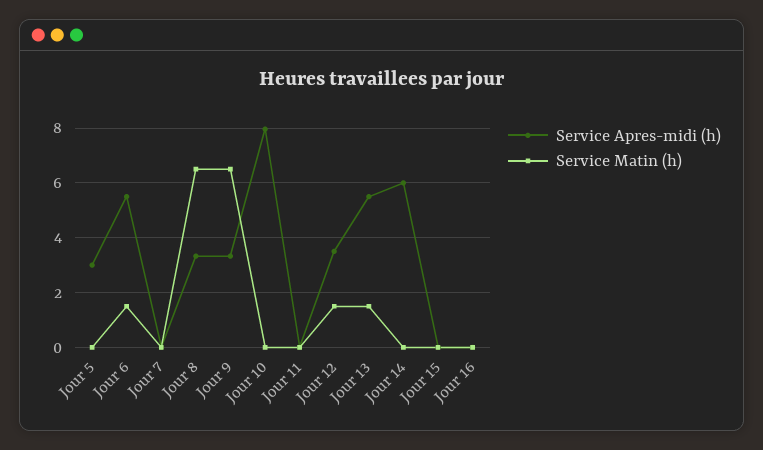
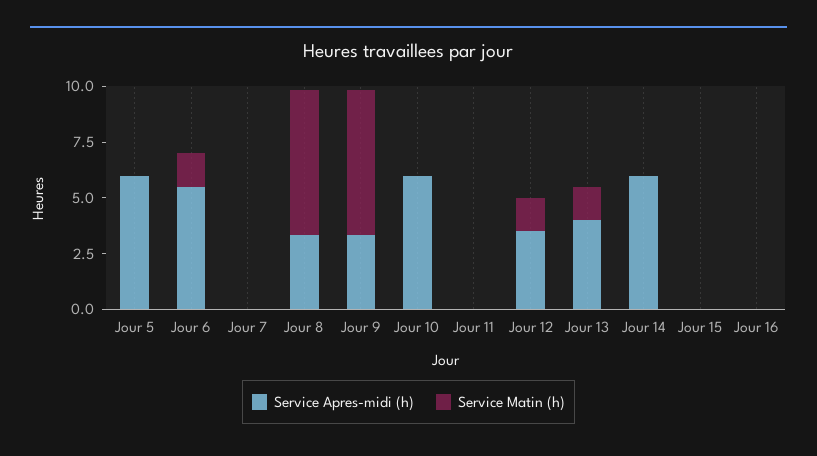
  {
    "Service Apres-midi (h)": {
-     "Jour 5": 3,
+     "Jour 5": 6,
      "Jour 6": 5.5,
      "Jour 7": 0,
      "Jour 8": 3.25,
      "Jour 9": 3.25,
-     "Jour 10": 8,
+     "Jour 10": 6,
      "Jour 11": 0,
      "Jour 12": 3.5,
-     "Jour 13": 5.5,
+     "Jour 13": 4,
      "Jour 14": 6,
      "Jour 15": 0,
      "Jour 16": 0
    },
    "Service Matin (h)": {
      "Jour 5": 0,
      "Jour 6": 1.5,
      "Jour 7": 0,
      "Jour 8": 6.5,
      "Jour 9": 6.5,
      "Jour 10": 0,
      "Jour 11": 0,
      "Jour 12": 1.5,
      "Jour 13": 1.5,
      "Jour 14": 0,
      "Jour 15": 0,
      "Jour 16": 0
    }
  }

